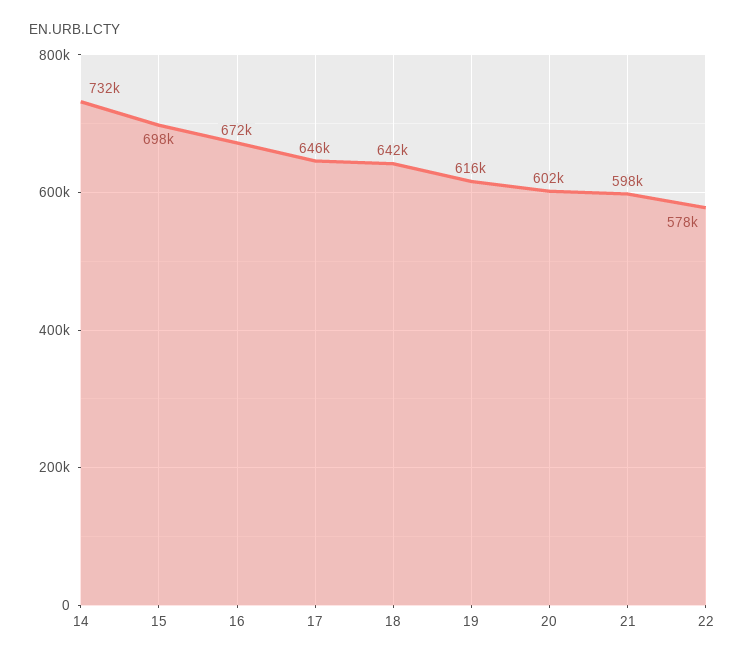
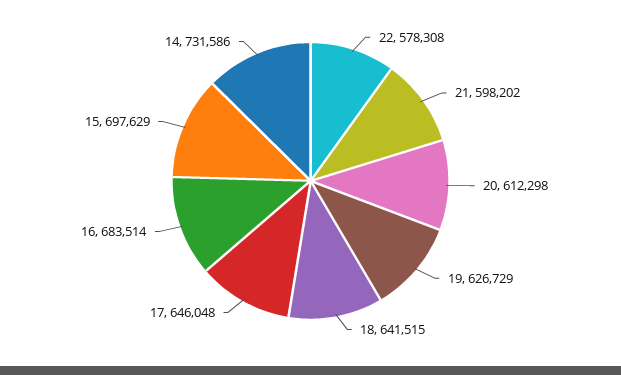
  {
    "14": 731586,
    "15": 697629,
-   "16": 672000,
+   "16": 683514,
    "17": 646048,
    "18": 641515,
-   "19": 616000,
+   "19": 626729,
-   "20": 602000,
+   "20": 612298,
    "21": 598202,
    "22": 578308
  }

